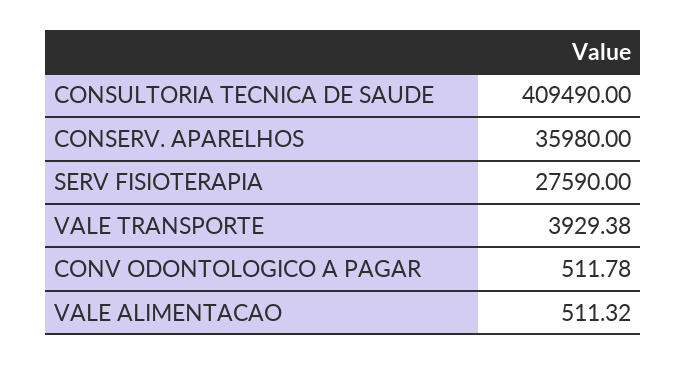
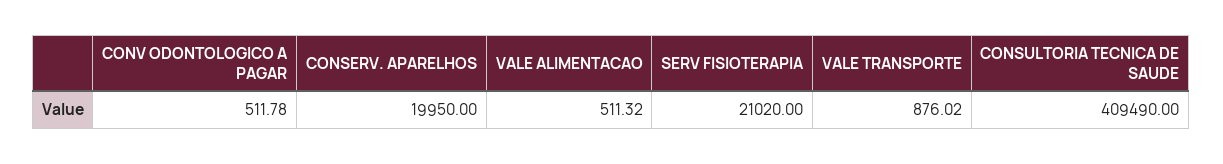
  {
    "CONSULTORIA TECNICA DE SAUDE": 409490,
-   "CONSERV. APARELHOS": 35980,
+   "CONSERV. APARELHOS": 19950,
-   "SERV FISIOTERAPIA": 27590,
+   "SERV FISIOTERAPIA": 21020,
-   "VALE TRANSPORTE": 3929.38,
+   "VALE TRANSPORTE": 876.02,
    "CONV ODONTOLOGICO A PAGAR": 511.78,
    "VALE ALIMENTACAO": 511.32
  }

